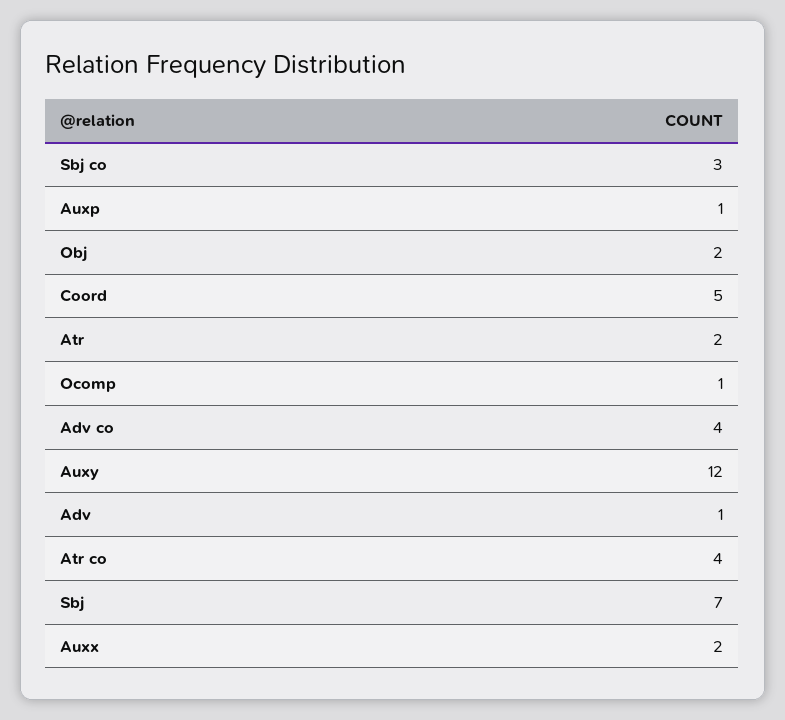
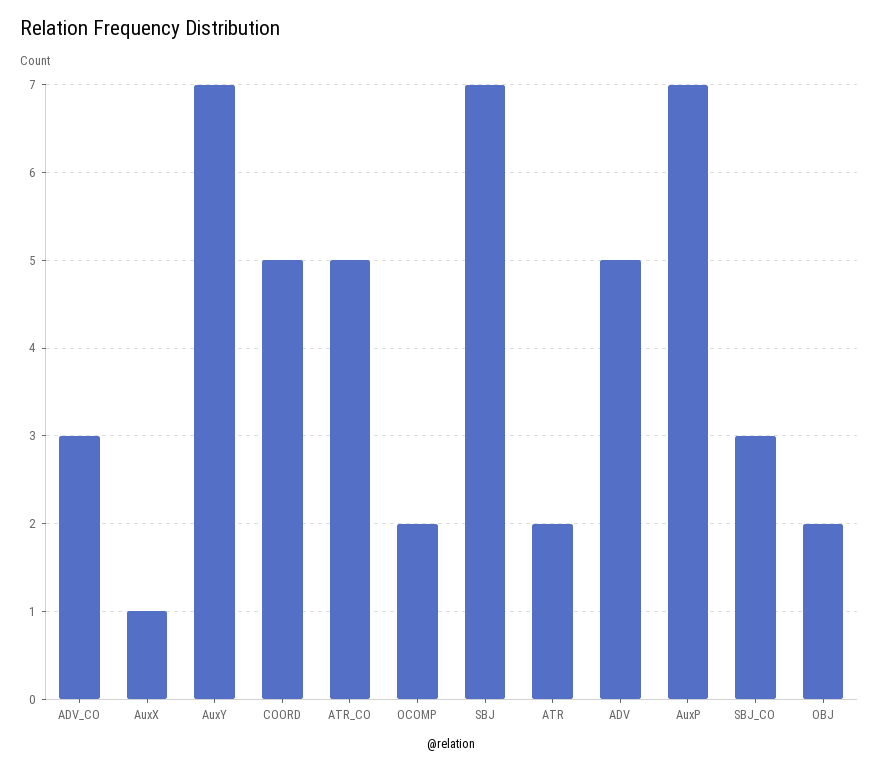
  {
    "Sbj co": 3,
-   "Auxp": 1,
+   "Auxp": 7,
    "Obj": 2,
    "Coord": 5,
    "Atr": 2,
-   "Ocomp": 1,
+   "Ocomp": 2,
-   "Adv co": 4,
+   "Adv co": 3,
-   "Auxy": 12,
+   "Auxy": 7,
-   "Adv": 1,
+   "Adv": 5,
-   "Atr co": 4,
+   "Atr co": 5,
    "Sbj": 7,
-   "Auxx": 2
+   "Auxx": 1
  }

